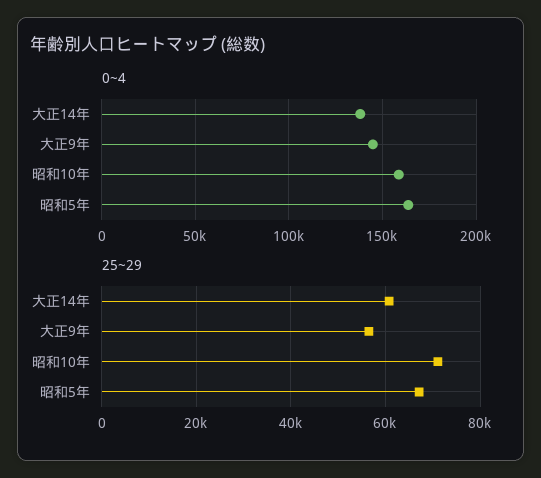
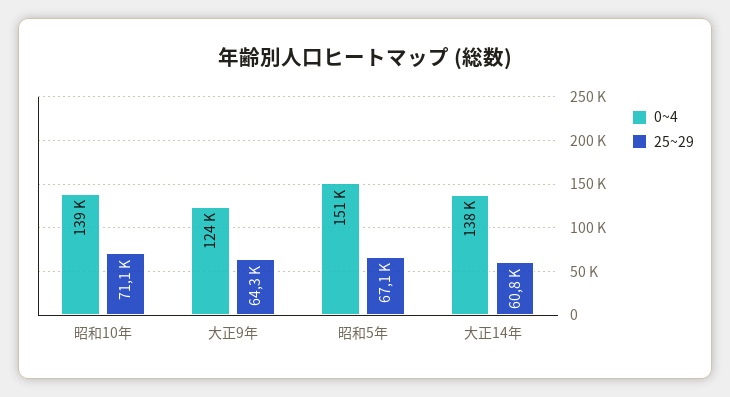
  {
    "0~4": {
      "大正14年": 138000,
-     "大正9年": 145000,
+     "大正9年": 124000,
-     "昭和10年": 160000,
+     "昭和10年": 139000,
-     "昭和5年": 165000
+     "昭和5年": 151000
    },
    "25~29": {
      "大正14年": 60800,
-     "大正9年": 56000,
+     "大正9年": 64300,
      "昭和10年": 71100,
      "昭和5年": 67100
    }
  }

